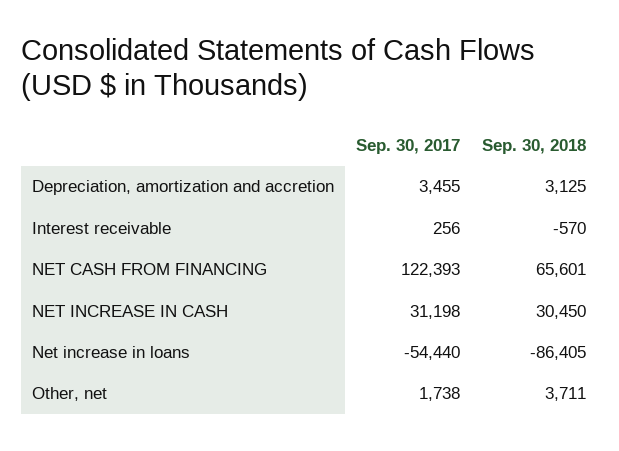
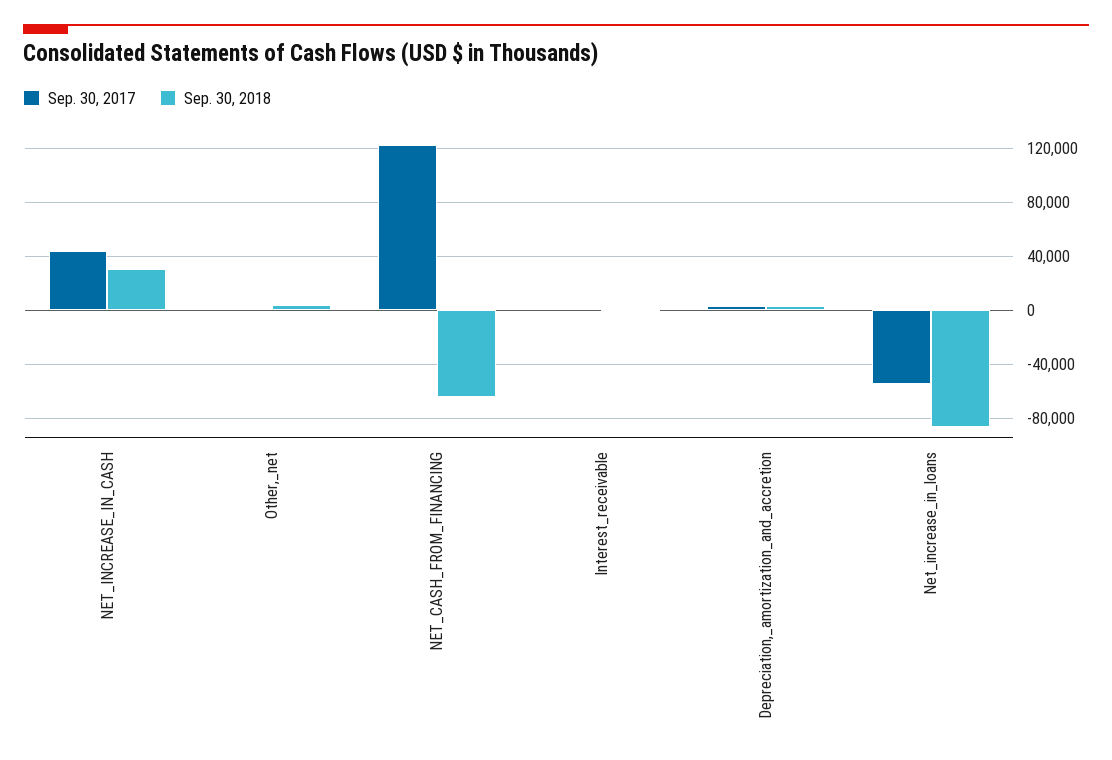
  {
    "Sep. 30, 2017": {
      "Depreciation, amortization and accretion": 3455,
      "Interest receivable": 256,
      "NET CASH FROM FINANCING": 122393,
-     "NET INCREASE IN CASH": 31198,
+     "NET INCREASE IN CASH": 45000,
      "Net increase in loans": -54440,
      "Other, net": 1738
    },
    "Sep. 30, 2018": {
      "Depreciation, amortization and accretion": 3125,
      "Interest receivable": -570,
-     "NET CASH FROM FINANCING": 65601,
+     "NET CASH FROM FINANCING": -65000,
      "NET INCREASE IN CASH": 30450,
      "Net increase in loans": -86405,
      "Other, net": 3711
    }
  }

